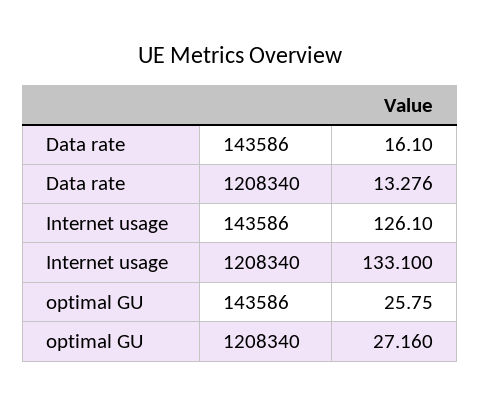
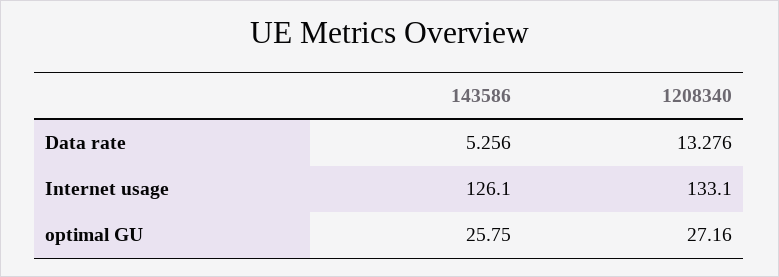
  {
    "Data rate": {
-     "143586": 16.1,
+     "143586": 5.256,
      "1208340": 13.276
    },
    "Internet usage": {
      "143586": 126.1,
      "1208340": 133.1
    },
    "optimal GU": {
      "143586": 25.75,
      "1208340": 27.16
    }
  }

